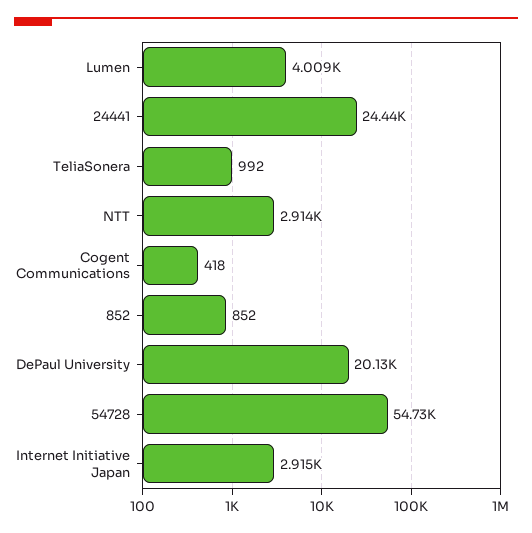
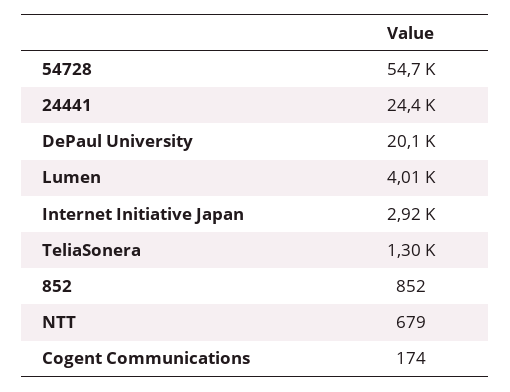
  {
    "Lumen": 4009,
    "24441": 24440,
-   "TeliaSonera": 992,
+   "TeliaSonera": 1300,
-   "NTT": 2914,
+   "NTT": 679,
-   "Cogent Communications": 418,
+   "Cogent Communications": 174,
    "852": 852,
    "DePaul University": 20130,
    "54728": 54730,
    "Internet Initiative Japan": 2915
  }

